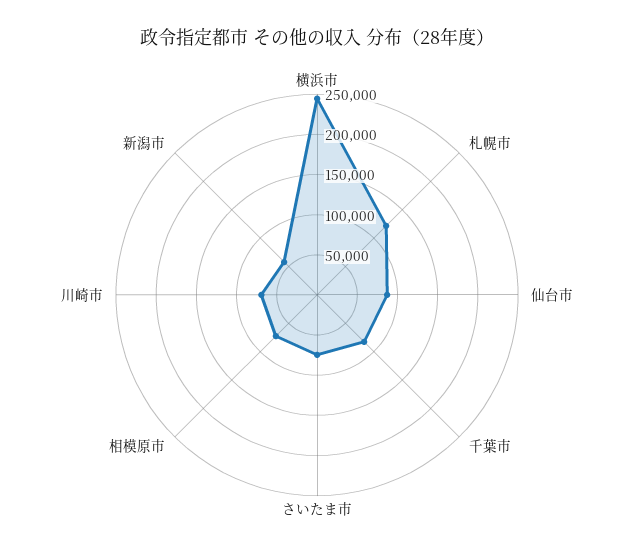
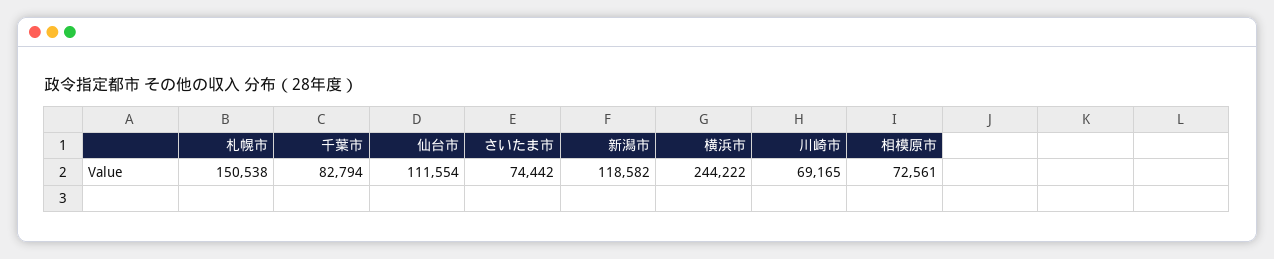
  {
    "横浜市": 244222,
-   "札幌市": 120000,
+   "札幌市": 150538,
-   "仙台市": 90000,
+   "仙台市": 111554,
    "千葉市": 82794,
    "さいたま市": 74442,
    "相模原市": 72561,
    "川崎市": 69165,
-   "新潟市": 60000
+   "新潟市": 118582
  }

